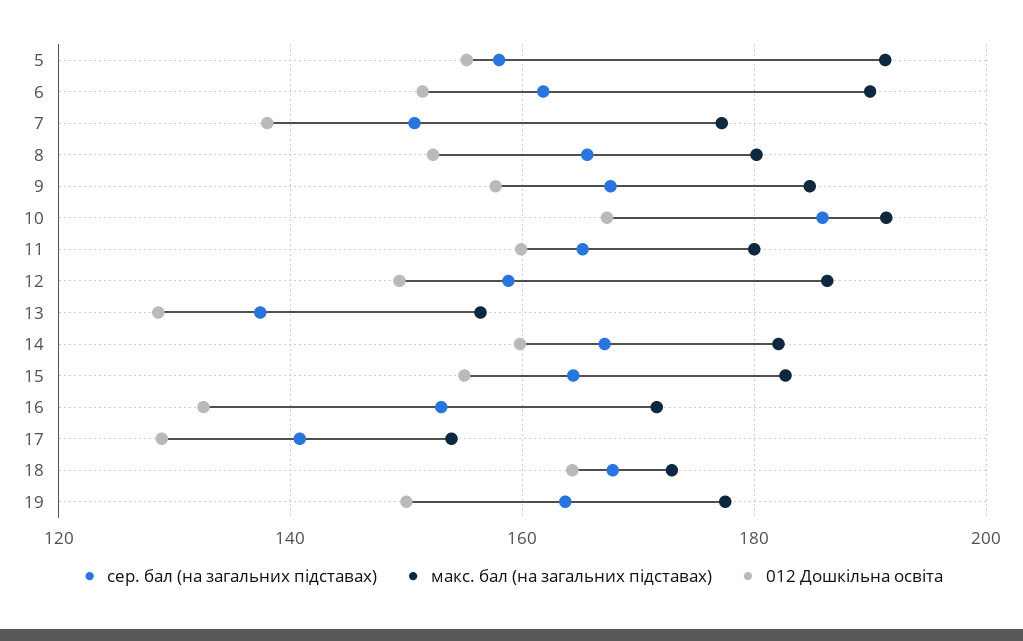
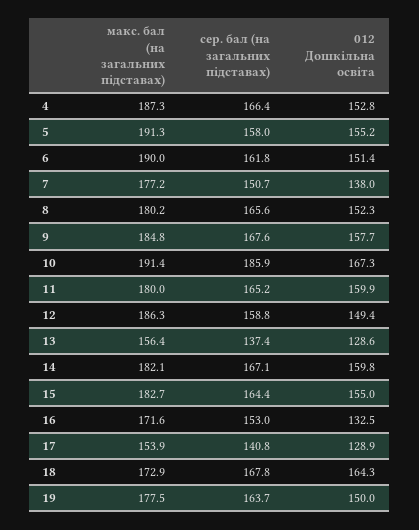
  {
    "сер. бал (на загальних підставах)": {
      "5": 158,
      "6": 161.8,
      "7": 150.7,
      "8": 165.6,
      "9": 167.6,
      "10": 185.9,
      "11": 165.2,
      "12": 158.8,
      "13": 137.4,
      "14": 167.1,
      "15": 164.4,
      "16": 153,
      "17": 140.8,
      "18": 167.8,
-     "19": 163.7
+     "19": 163.7,
+     "4": 166.4
    },
    "макс. бал (на загальних підставах)": {
      "5": 191.3,
      "6": 190,
      "7": 177.2,
      "8": 180.2,
      "9": 184.8,
      "10": 191.4,
      "11": 180,
      "12": 186.3,
      "13": 156.4,
      "14": 182.1,
      "15": 182.7,
      "16": 171.6,
      "17": 153.9,
      "18": 172.9,
-     "19": 177.5
+     "19": 177.5,
+     "4": 187.3
    },
    "012 Дошкільна освіта": {
      "5": 155.2,
      "6": 151.4,
      "7": 138,
      "8": 152.3,
      "9": 157.7,
      "10": 167.3,
      "11": 159.9,
      "12": 149.4,
      "13": 128.6,
      "14": 159.8,
      "15": 155,
      "16": 132.5,
      "17": 128.9,
      "18": 164.3,
-     "19": 150
+     "19": 150,
+     "4": 152.8
    }
  }

